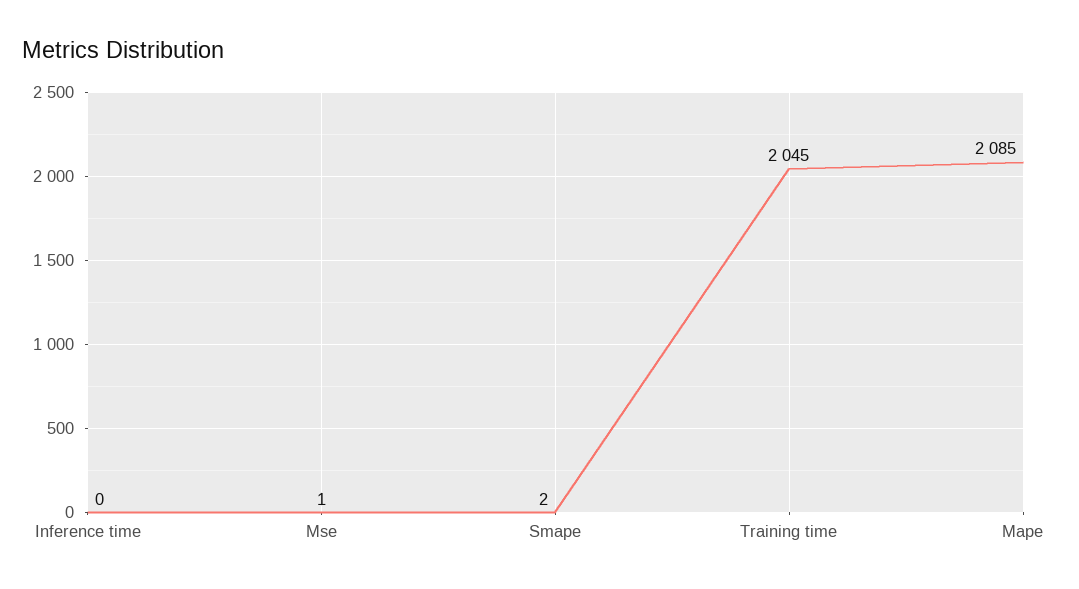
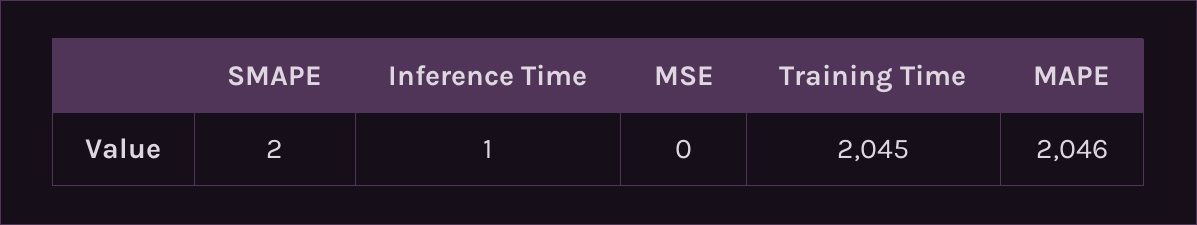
  {
-   "Inference time": 0,
+   "Inference time": 1,
-   "Mse": 1,
+   "Mse": 0,
    "Smape": 2,
    "Training time": 2045,
-   "Mape": 2085
+   "Mape": 2046
  }

